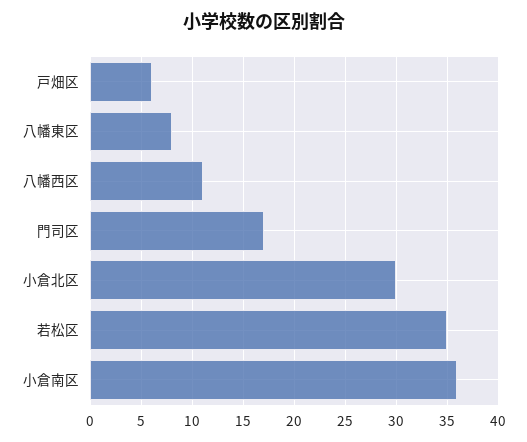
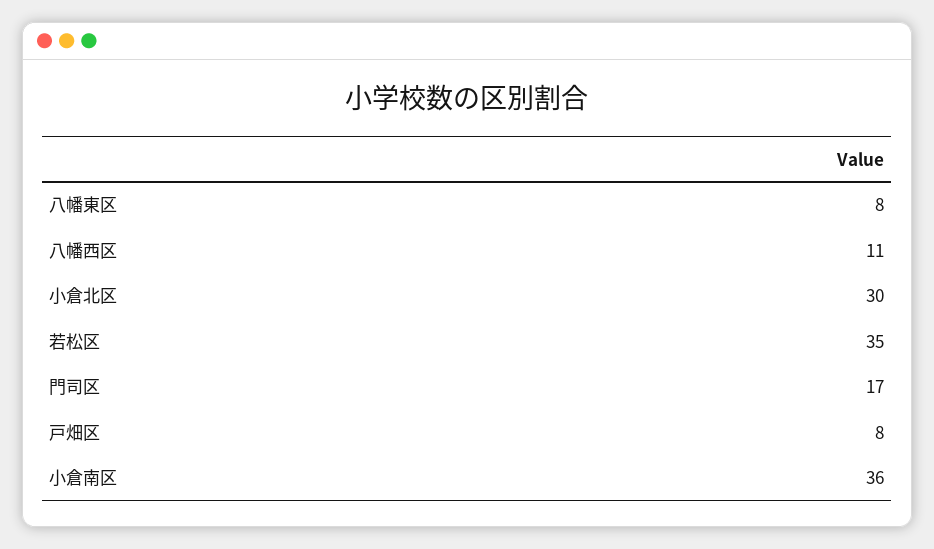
  {
-   "戸畑区": 6,
+   "戸畑区": 8,
    "八幡東区": 8,
    "八幡西区": 11,
    "門司区": 17,
    "小倉北区": 30,
    "若松区": 35,
    "小倉南区": 36
  }

